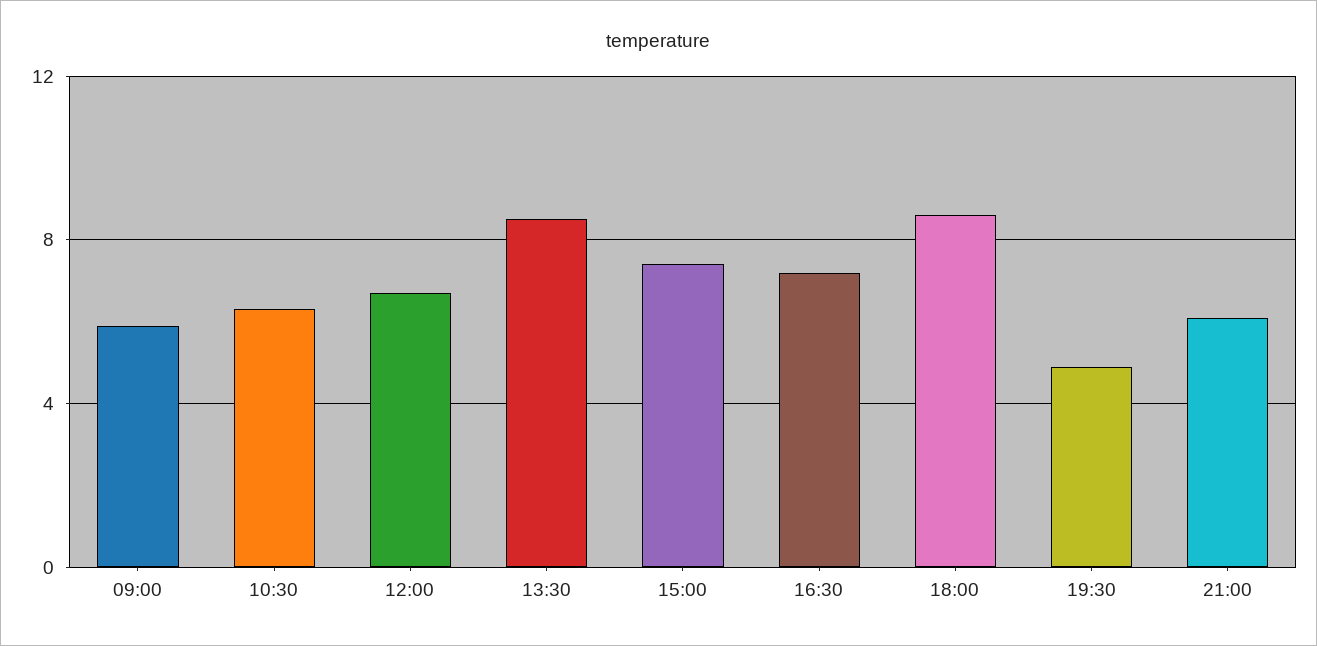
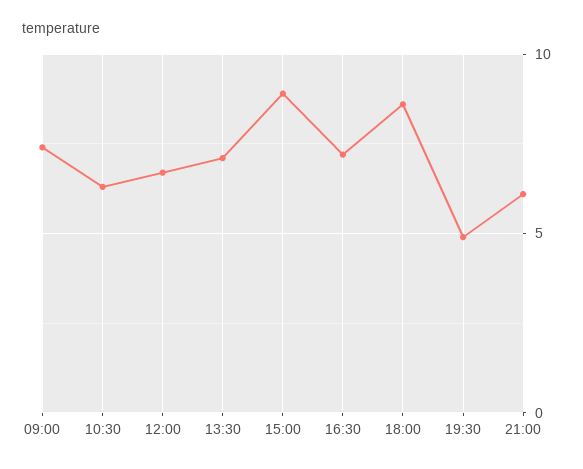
  {
-   "09:00": 6,
+   "09:00": 7.5,
    "10:30": 6.5,
    "12:00": 6.5,
-   "13:30": 8.5,
+   "13:30": 7,
-   "15:00": 7.5,
+   "15:00": 9,
    "16:30": 7,
    "18:00": 8.5,
    "19:30": 5,
    "21:00": 6
  }

